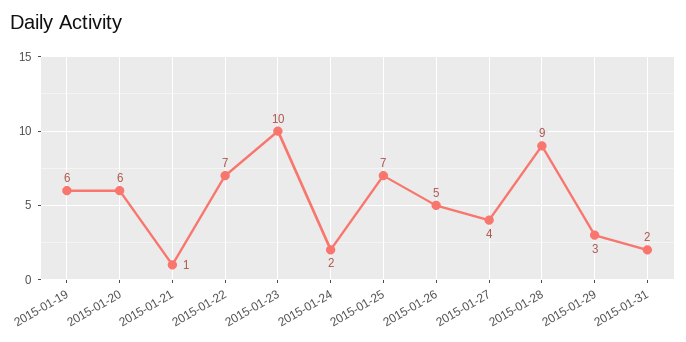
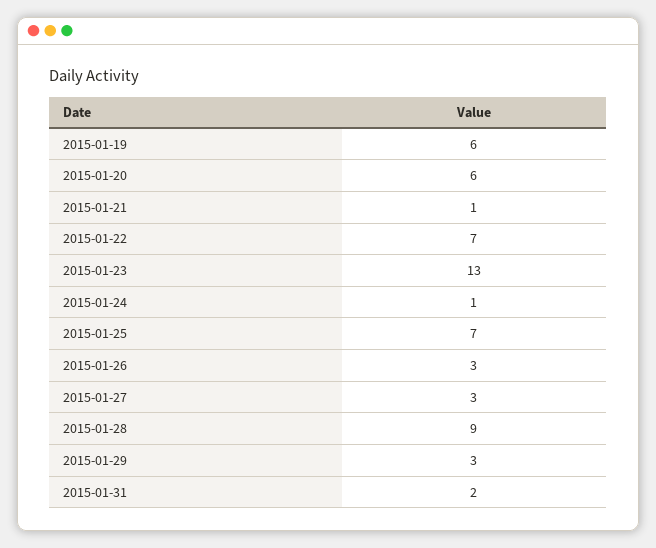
  {
    "2015-01-19": 6,
    "2015-01-20": 6,
    "2015-01-21": 1,
    "2015-01-22": 7,
-   "2015-01-23": 10,
+   "2015-01-23": 13,
-   "2015-01-24": 2,
+   "2015-01-24": 1,
    "2015-01-25": 7,
-   "2015-01-26": 5,
+   "2015-01-26": 3,
-   "2015-01-27": 4,
+   "2015-01-27": 3,
    "2015-01-28": 9,
    "2015-01-29": 3,
    "2015-01-31": 2
  }

